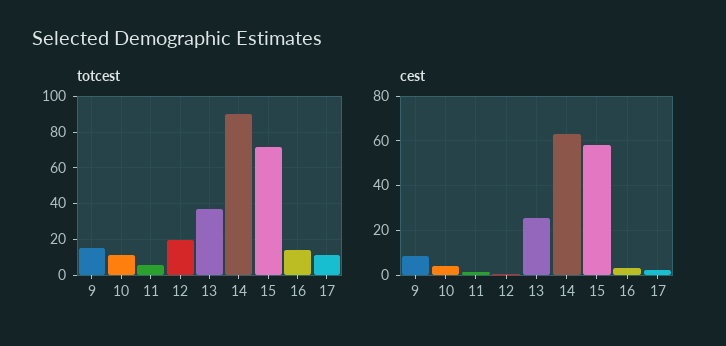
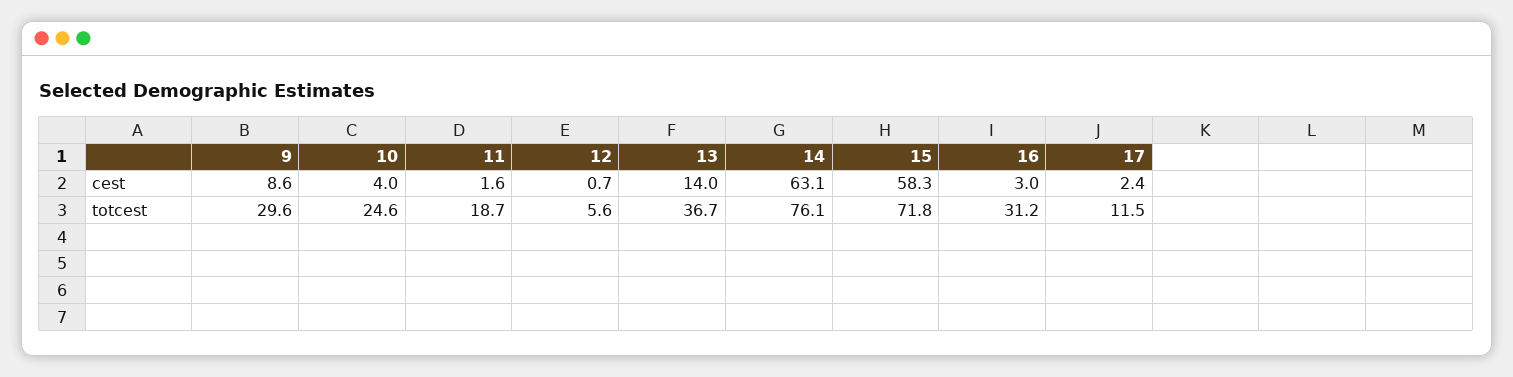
  {
    "totcest": {
-     "9": 15,
+     "9": 29.6,
-     "10": 10,
+     "10": 24.6,
-     "11": 5,
+     "11": 18.7,
-     "12": 20,
+     "12": 5.6,
      "13": 36.7,
-     "14": 90,
+     "14": 76.1,
      "15": 71.8,
-     "16": 15,
+     "16": 31.2,
      "17": 11.5
    },
    "cest": {
      "9": 8.6,
      "10": 4,
      "11": 1.6,
      "12": 0.7,
-     "13": 25,
+     "13": 14,
      "14": 63.1,
      "15": 58.3,
      "16": 3,
      "17": 2.4
    }
  }

